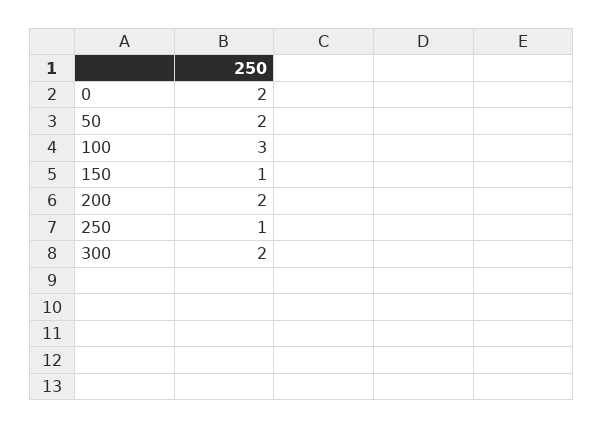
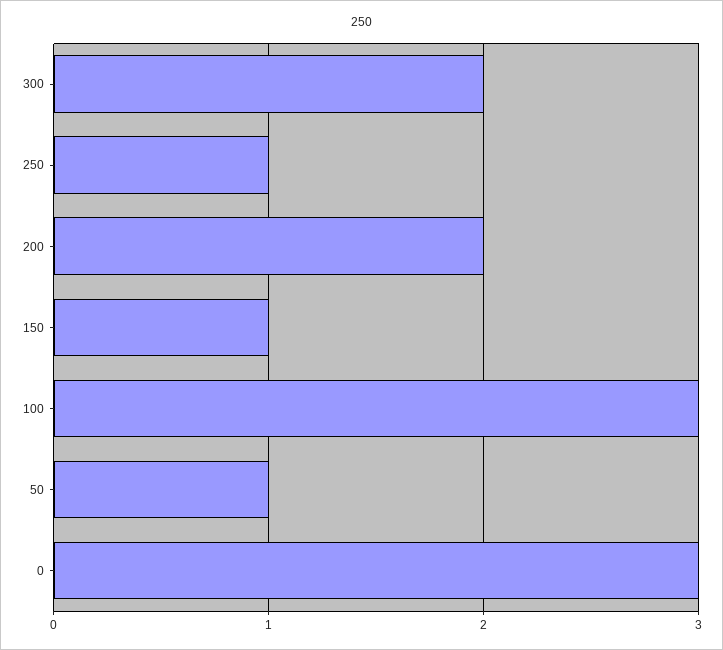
  {
-   "0": 2,
+   "0": 3,
-   "50": 2,
+   "50": 1,
    "100": 3,
    "150": 1,
    "200": 2,
    "250": 1,
    "300": 2
  }

